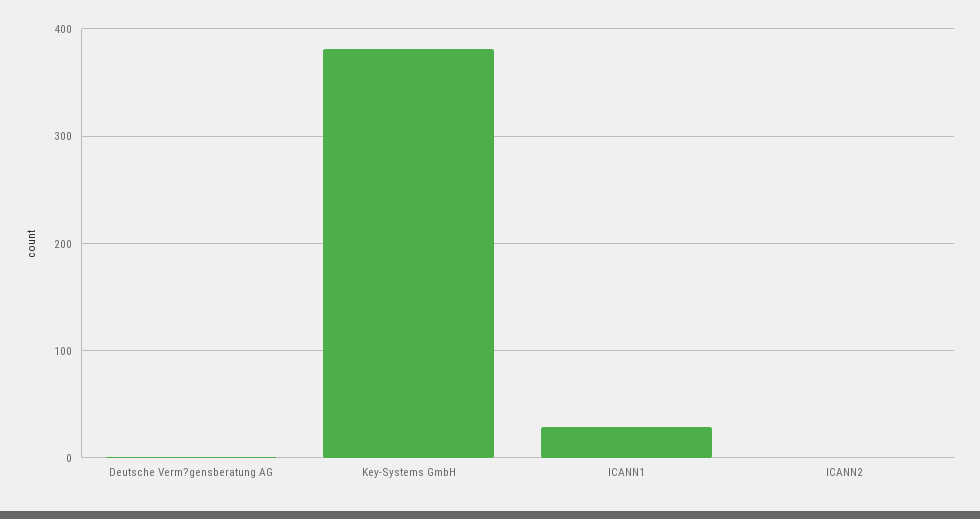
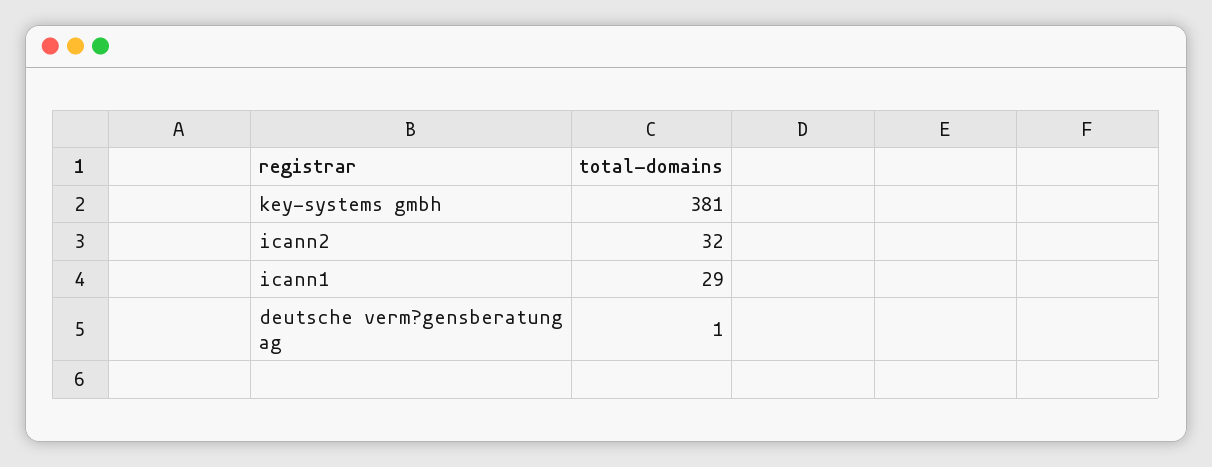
  {
    "Deutsche Verm?gensberatung AG": 1,
    "Key-Systems GmbH": 381,
    "ICANN1": 29,
-   "ICANN2": 0
+   "ICANN2": 32
  }

